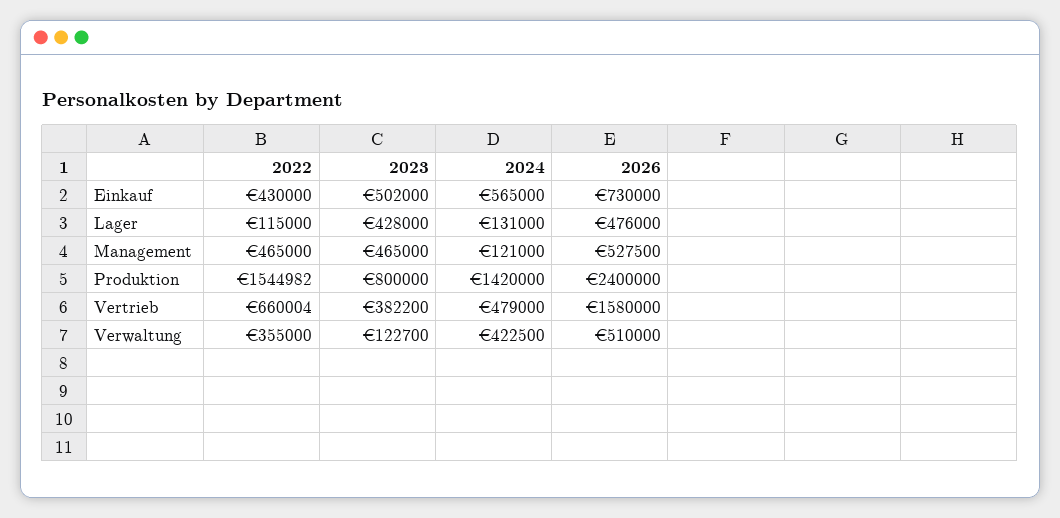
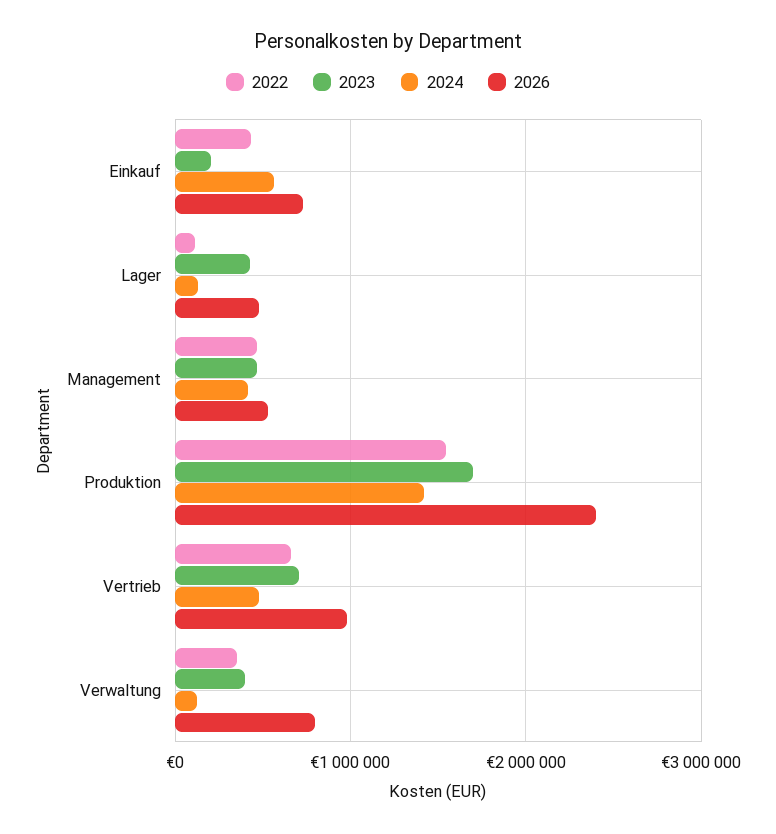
  {
    "2022": {
      "Einkauf": 430000,
      "Lager": 115000,
      "Management": 465000,
      "Produktion": 1544982,
      "Vertrieb": 660004,
      "Verwaltung": 355000
    },
    "2023": {
-     "Einkauf": 502000,
+     "Einkauf": 200000,
      "Lager": 428000,
      "Management": 465000,
-     "Produktion": 800000,
+     "Produktion": 1700000,
-     "Vertrieb": 382200,
+     "Vertrieb": 700000,
-     "Verwaltung": 122700
+     "Verwaltung": 400000
    },
    "2024": {
      "Einkauf": 565000,
      "Lager": 131000,
-     "Management": 121000,
+     "Management": 400000,
      "Produktion": 1420000,
      "Vertrieb": 479000,
-     "Verwaltung": 422500
+     "Verwaltung": 100000
    },
    "2026": {
      "Einkauf": 730000,
      "Lager": 476000,
      "Management": 527500,
      "Produktion": 2400000,
-     "Vertrieb": 1580000,
+     "Vertrieb": 1000000,
-     "Verwaltung": 510000
+     "Verwaltung": 800000
    }
  }

